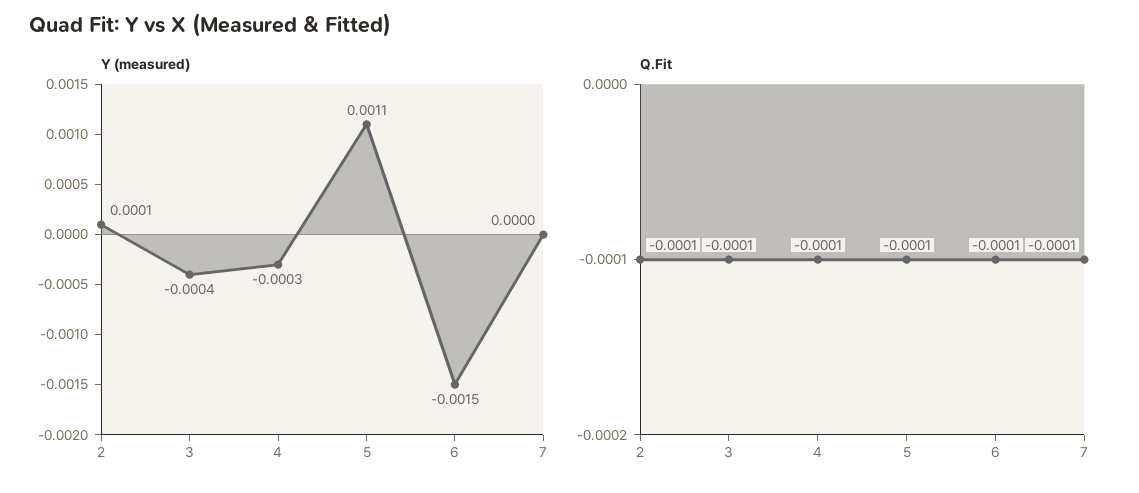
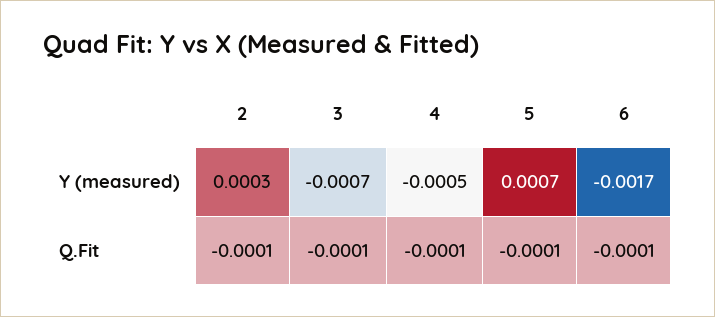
  {
    "Y (measured)": {
-     "2": 0.0001,
+     "2": 0.0003,
-     "3": -0.0004,
+     "3": -0.0007,
-     "4": -0.0003,
+     "4": -0.0005,
-     "5": 0.0011,
+     "5": 0.0007,
-     "6": -0.0015,
+     "6": -0.0017
-     "7": 0
    },
    "Q.Fit": {
      "2": -0.0001,
      "3": -0.0001,
      "4": -0.0001,
      "5": -0.0001,
-     "6": -0.0001,
+     "6": -0.0001
-     "7": -0.0001
    }
  }

